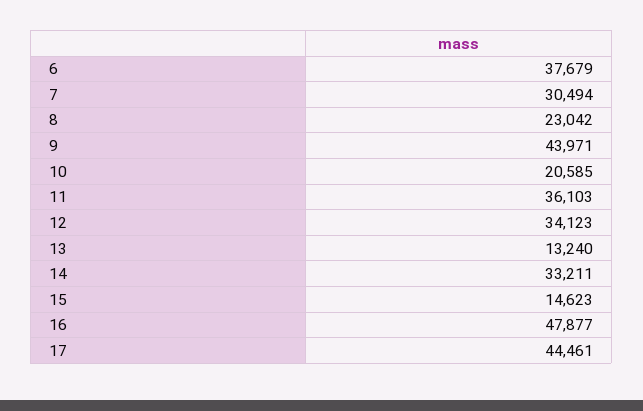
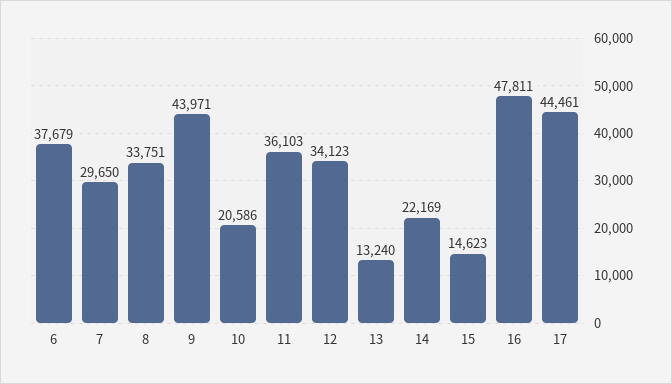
  {
    "6": 37679,
-   "7": 30494,
+   "7": 29650,
-   "8": 23042,
+   "8": 33751,
    "9": 43971,
-   "10": 20585,
+   "10": 20586,
    "11": 36103,
    "12": 34123,
    "13": 13240,
-   "14": 33211,
+   "14": 22169,
    "15": 14623,
-   "16": 47877,
+   "16": 47811,
    "17": 44461
  }

